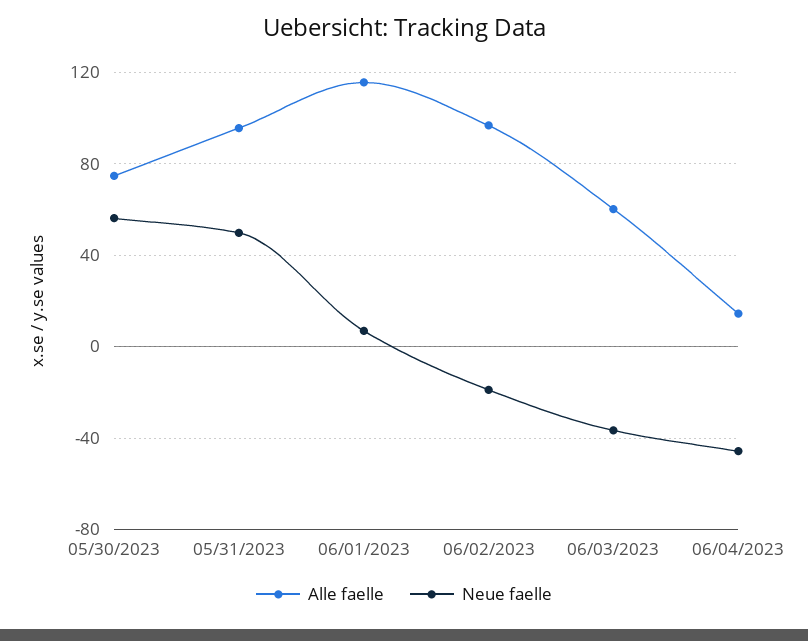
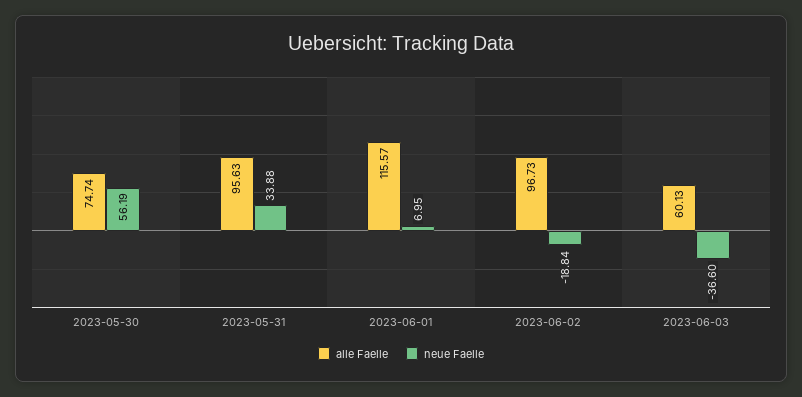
  {
    "Alle faelle": {
      "05/30/2023": 74.74,
      "05/31/2023": 95.63,
      "06/01/2023": 115.57,
      "06/02/2023": 96.73,
-     "06/03/2023": 60.13,
+     "06/03/2023": 60.13
-     "06/04/2023": 15
    },
    "Neue faelle": {
      "05/30/2023": 56.19,
-     "05/31/2023": 50,
+     "05/31/2023": 33.88,
      "06/01/2023": 6.95,
      "06/02/2023": -18.84,
-     "06/03/2023": -36.6,
+     "06/03/2023": -36.6
-     "06/04/2023": -45
    }
  }

